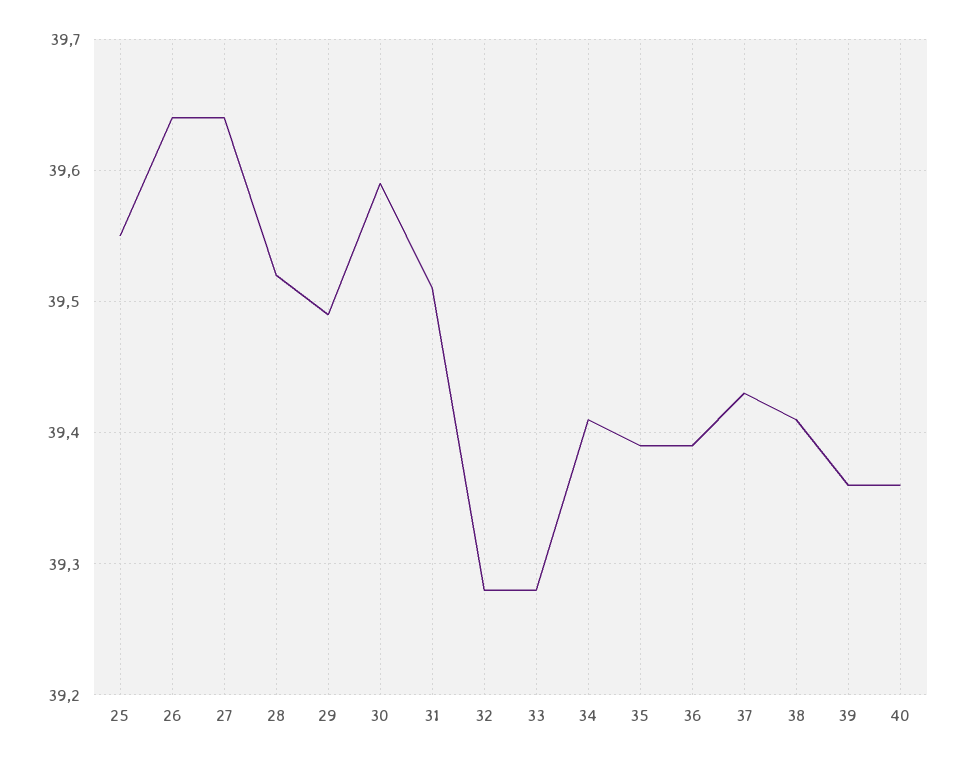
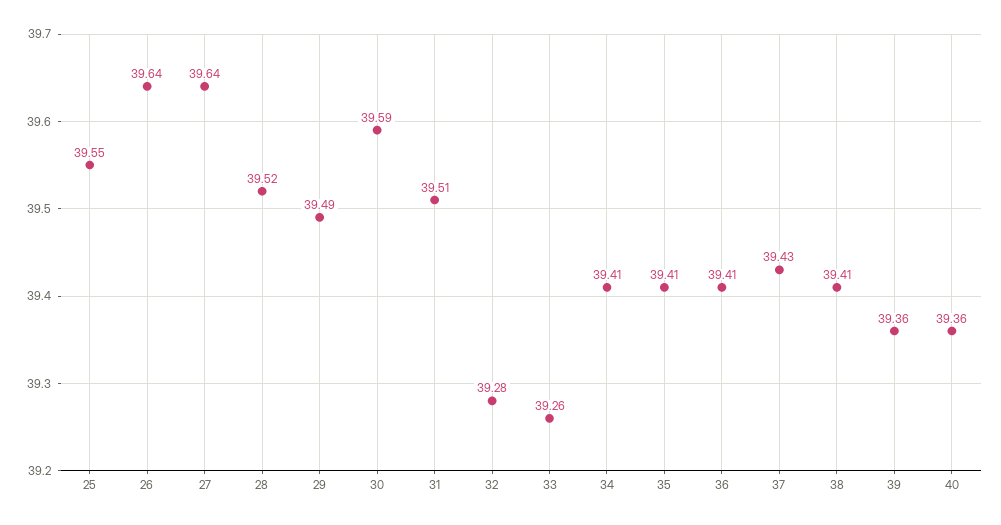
  {
    "25": 39.55,
    "26": 39.64,
    "27": 39.64,
    "28": 39.52,
    "29": 39.49,
    "30": 39.59,
    "31": 39.51,
    "32": 39.28,
-   "33": 39.28,
+   "33": 39.26,
    "34": 39.41,
-   "35": 39.39,
+   "35": 39.41,
-   "36": 39.39,
+   "36": 39.41,
    "37": 39.43,
    "38": 39.41,
    "39": 39.36,
    "40": 39.36
  }

